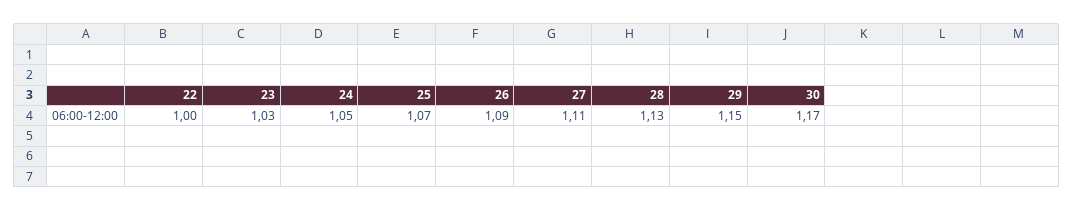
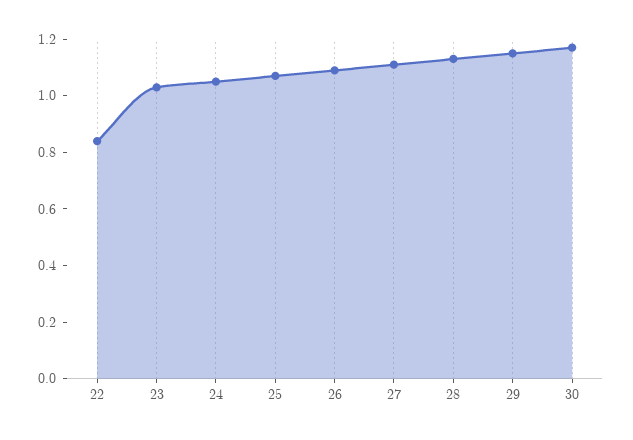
  {
-   "22": 1,
+   "22": 0.85,
    "23": 1.03,
    "24": 1.05,
    "25": 1.07,
    "26": 1.09,
    "27": 1.11,
    "28": 1.13,
    "29": 1.15,
    "30": 1.17
  }

